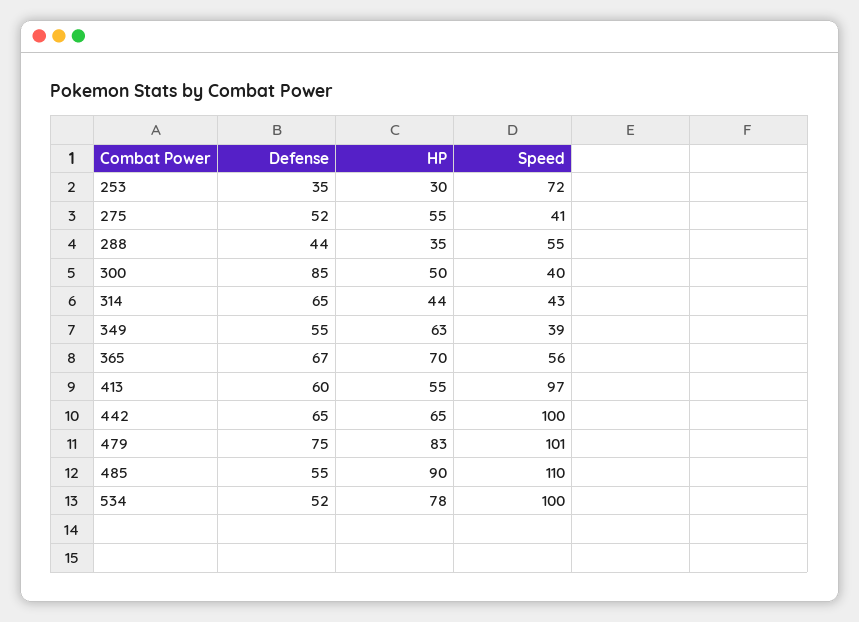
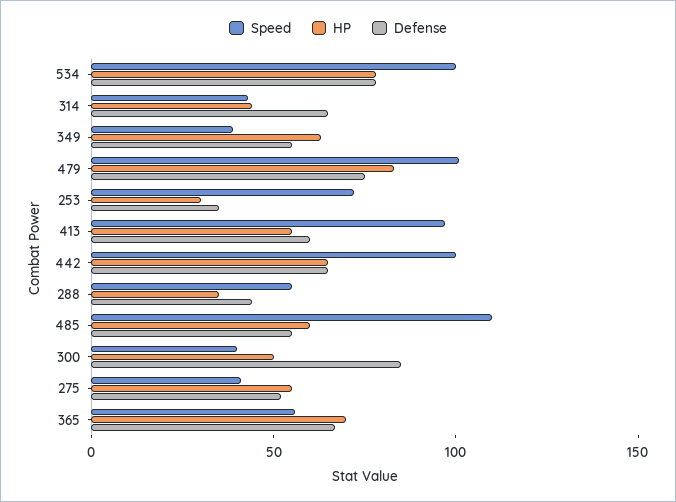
  {
    "Defense": {
      "253": 35,
      "275": 52,
      "288": 44,
      "300": 85,
      "314": 65,
      "349": 55,
      "365": 67,
      "413": 60,
      "442": 65,
      "479": 75,
      "485": 55,
-     "534": 52
+     "534": 80
    },
    "HP": {
      "253": 30,
      "275": 55,
      "288": 35,
      "300": 50,
      "314": 44,
      "349": 63,
      "365": 70,
      "413": 55,
      "442": 65,
      "479": 83,
-     "485": 90,
+     "485": 60,
      "534": 78
    },
    "Speed": {
      "253": 72,
      "275": 41,
      "288": 55,
      "300": 40,
      "314": 43,
      "349": 39,
      "365": 56,
      "413": 97,
      "442": 100,
      "479": 101,
      "485": 110,
      "534": 100
    }
  }

